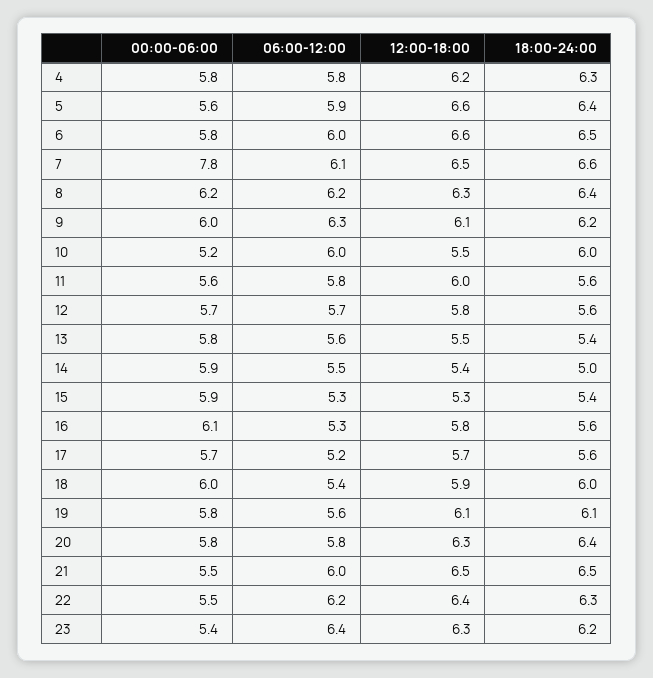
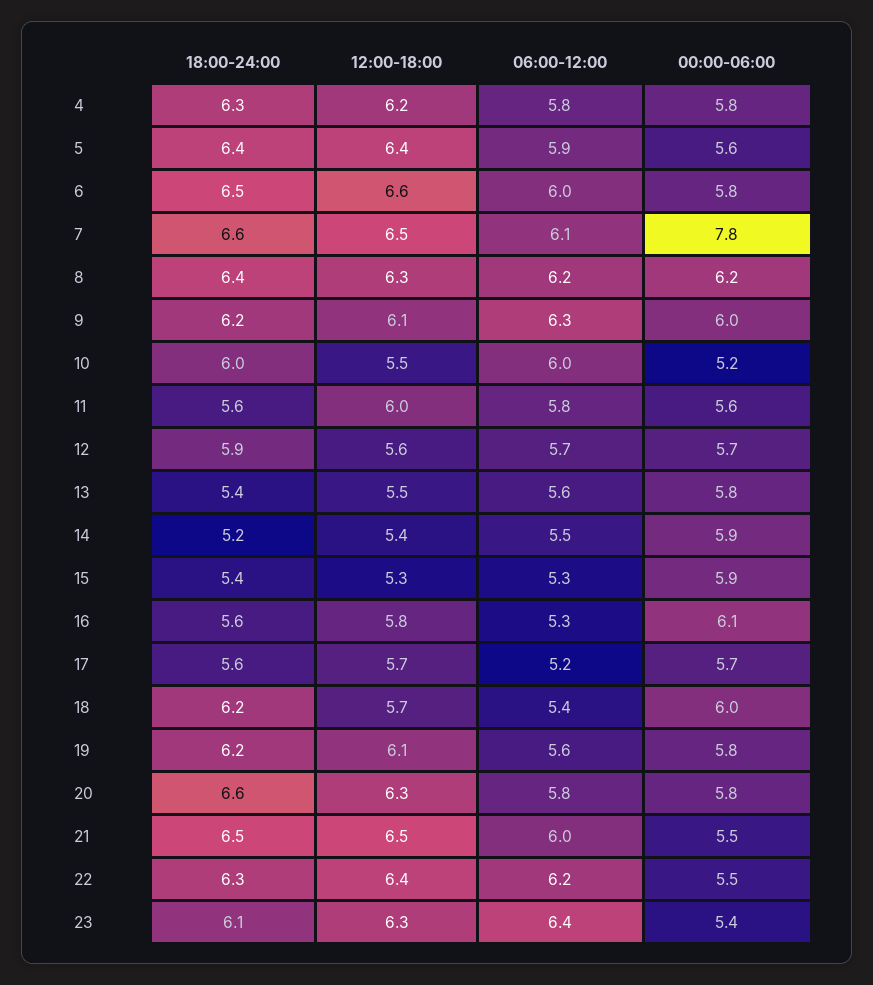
  {
    "00:00-06:00": {
      "4": 5.8,
      "5": 5.6,
      "6": 5.8,
      "7": 7.8,
      "8": 6.2,
      "9": 6,
      "10": 5.2,
      "11": 5.6,
      "12": 5.7,
      "13": 5.8,
      "14": 5.9,
      "15": 5.9,
      "16": 6.1,
      "17": 5.7,
      "18": 6,
      "19": 5.8,
      "20": 5.8,
      "21": 5.5,
      "22": 5.5,
      "23": 5.4
    },
    "06:00-12:00": {
      "4": 5.8,
      "5": 5.9,
      "6": 6,
      "7": 6.1,
      "8": 6.2,
      "9": 6.3,
      "10": 6,
      "11": 5.8,
      "12": 5.7,
      "13": 5.6,
      "14": 5.5,
      "15": 5.3,
      "16": 5.3,
      "17": 5.2,
      "18": 5.4,
      "19": 5.6,
      "20": 5.8,
      "21": 6,
      "22": 6.2,
      "23": 6.4
    },
    "12:00-18:00": {
      "4": 6.2,
-     "5": 6.6,
+     "5": 6.4,
      "6": 6.6,
      "7": 6.5,
      "8": 6.3,
      "9": 6.1,
      "10": 5.5,
      "11": 6,
-     "12": 5.8,
+     "12": 5.6,
      "13": 5.5,
      "14": 5.4,
      "15": 5.3,
      "16": 5.8,
      "17": 5.7,
-     "18": 5.9,
+     "18": 5.7,
      "19": 6.1,
      "20": 6.3,
      "21": 6.5,
      "22": 6.4,
      "23": 6.3
    },
    "18:00-24:00": {
      "4": 6.3,
      "5": 6.4,
      "6": 6.5,
      "7": 6.6,
      "8": 6.4,
      "9": 6.2,
      "10": 6,
      "11": 5.6,
-     "12": 5.6,
+     "12": 5.9,
      "13": 5.4,
-     "14": 5,
+     "14": 5.2,
      "15": 5.4,
      "16": 5.6,
      "17": 5.6,
-     "18": 6,
+     "18": 6.2,
-     "19": 6.1,
+     "19": 6.2,
-     "20": 6.4,
+     "20": 6.6,
      "21": 6.5,
      "22": 6.3,
-     "23": 6.2
+     "23": 6.1
    }
  }

